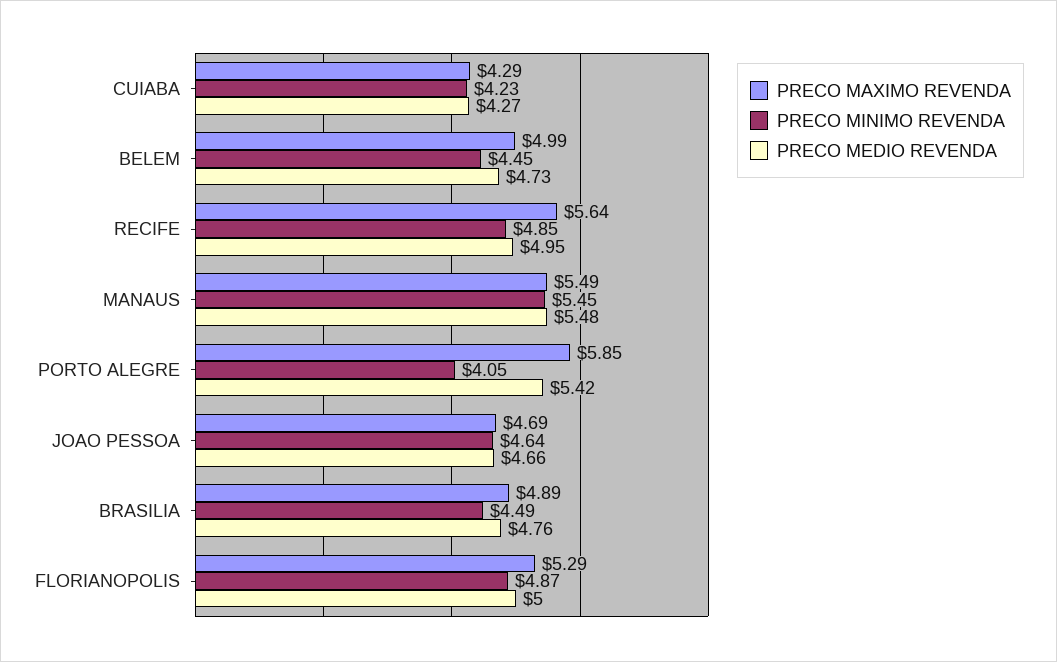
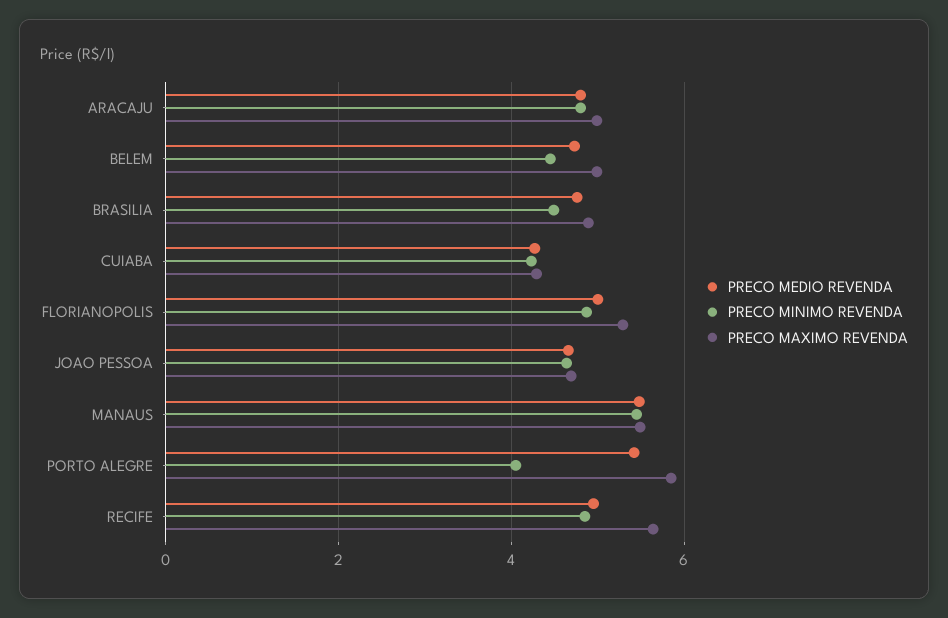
  {
    "PRECO MAXIMO REVENDA": {
      "CUIABA": 4.29,
      "BELEM": 4.99,
      "RECIFE": 5.64,
      "MANAUS": 5.49,
      "PORTO ALEGRE": 5.85,
      "JOAO PESSOA": 4.69,
      "BRASILIA": 4.89,
-     "FLORIANOPOLIS": 5.29
+     "FLORIANOPOLIS": 5.29,
+     "ARACAJU": 5
    },
    "PRECO MINIMO REVENDA": {
      "CUIABA": 4.23,
      "BELEM": 4.45,
      "RECIFE": 4.85,
      "MANAUS": 5.45,
      "PORTO ALEGRE": 4.05,
      "JOAO PESSOA": 4.64,
      "BRASILIA": 4.49,
-     "FLORIANOPOLIS": 4.87
+     "FLORIANOPOLIS": 4.87,
+     "ARACAJU": 4.8
    },
    "PRECO MEDIO REVENDA": {
      "CUIABA": 4.27,
      "BELEM": 4.73,
      "RECIFE": 4.95,
      "MANAUS": 5.48,
      "PORTO ALEGRE": 5.42,
      "JOAO PESSOA": 4.66,
      "BRASILIA": 4.76,
-     "FLORIANOPOLIS": 5
+     "FLORIANOPOLIS": 5,
+     "ARACAJU": 4.8
    }
  }

